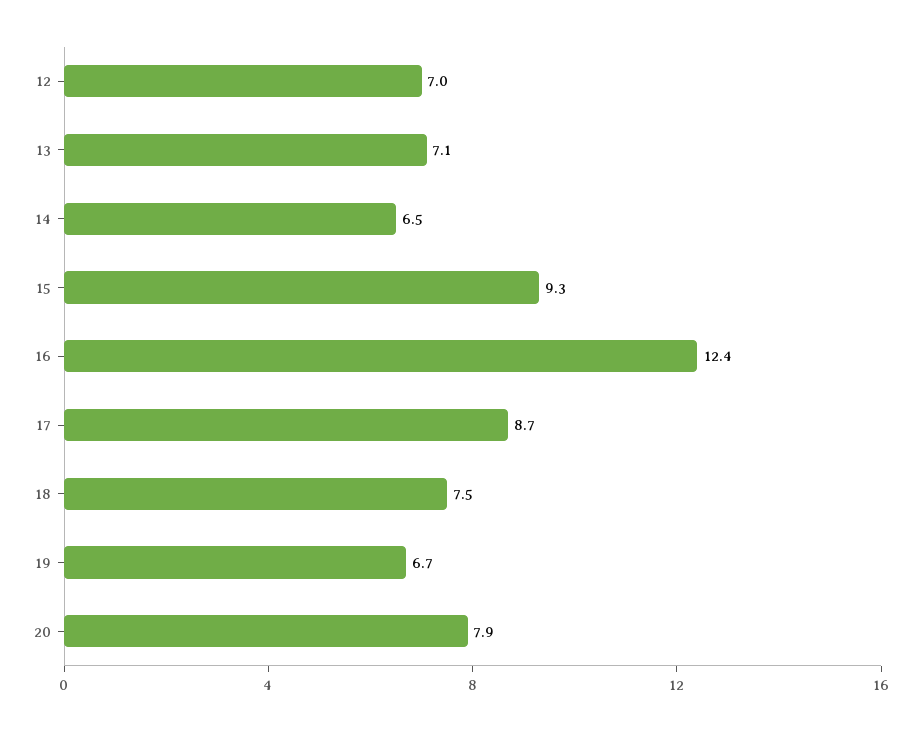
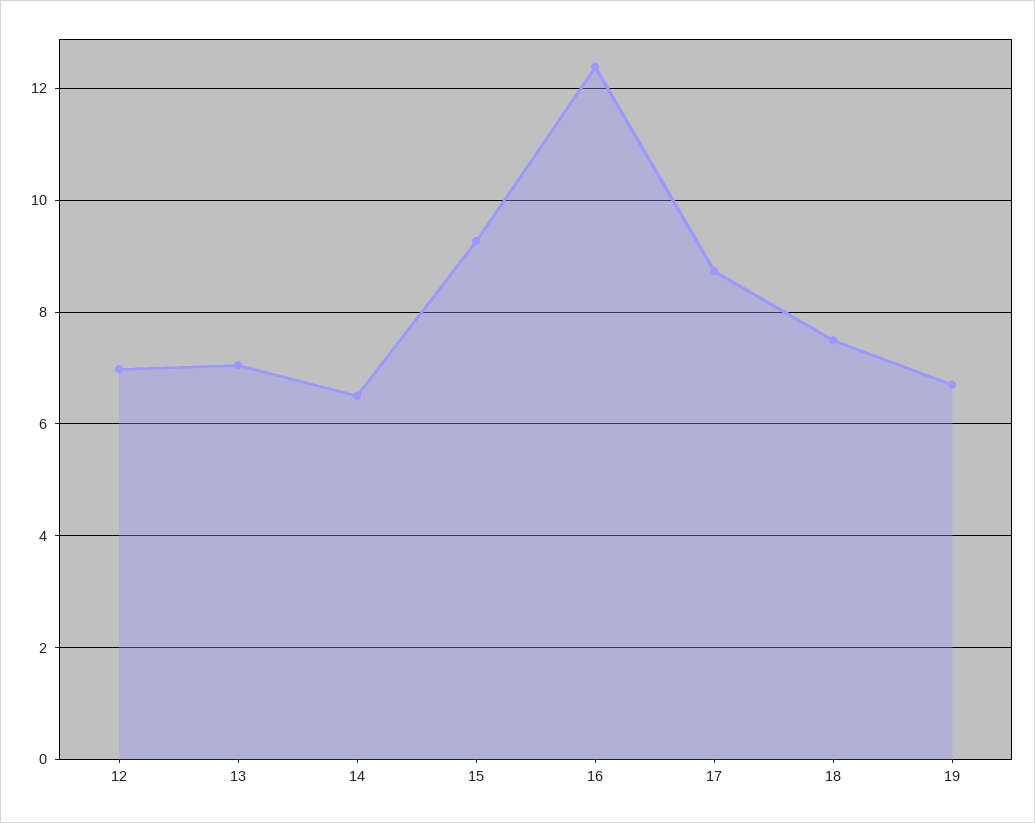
  {
    "12": 7,
    "13": 7.1,
    "14": 6.5,
    "15": 9.3,
    "16": 12.4,
    "17": 8.7,
    "18": 7.5,
-   "19": 6.7,
+   "19": 6.7
-   "20": 7.9
  }

